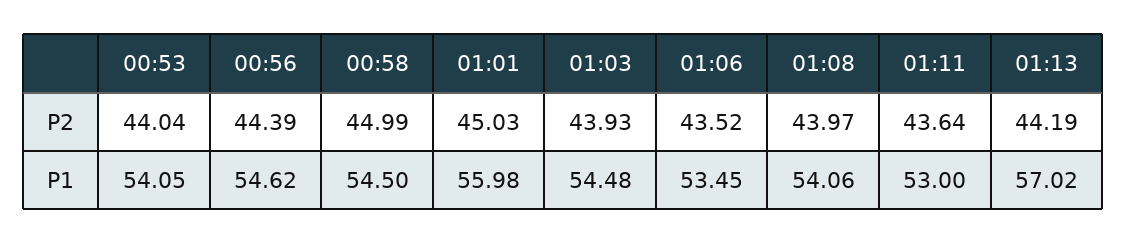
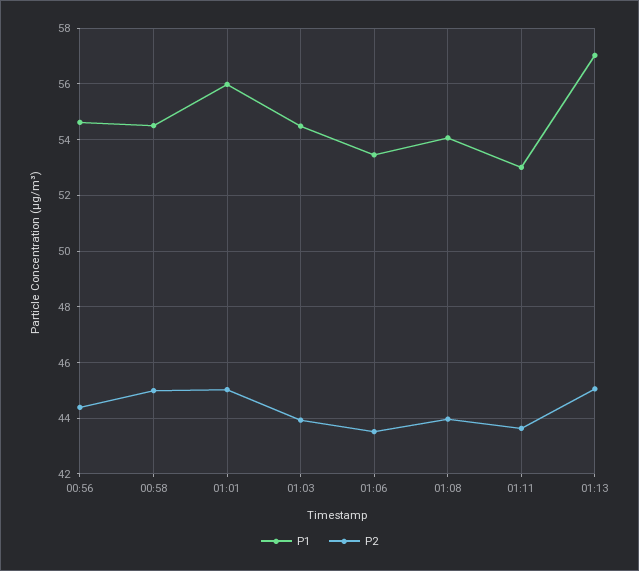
  {
    "P2": {
-     "00:53": 44.04,
      "00:56": 44.39,
      "00:58": 44.99,
      "01:01": 45.03,
      "01:03": 43.93,
      "01:06": 43.52,
      "01:08": 43.97,
      "01:11": 43.64,
-     "01:13": 44.19
+     "01:13": 45
    },
    "P1": {
-     "00:53": 54.05,
      "00:56": 54.62,
      "00:58": 54.5,
      "01:01": 55.98,
      "01:03": 54.48,
      "01:06": 53.45,
      "01:08": 54.06,
      "01:11": 53,
      "01:13": 57.02
    }
  }

